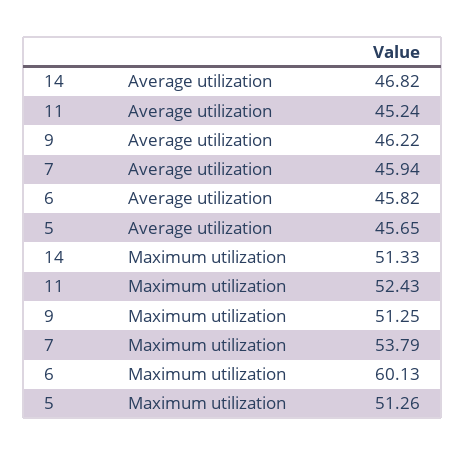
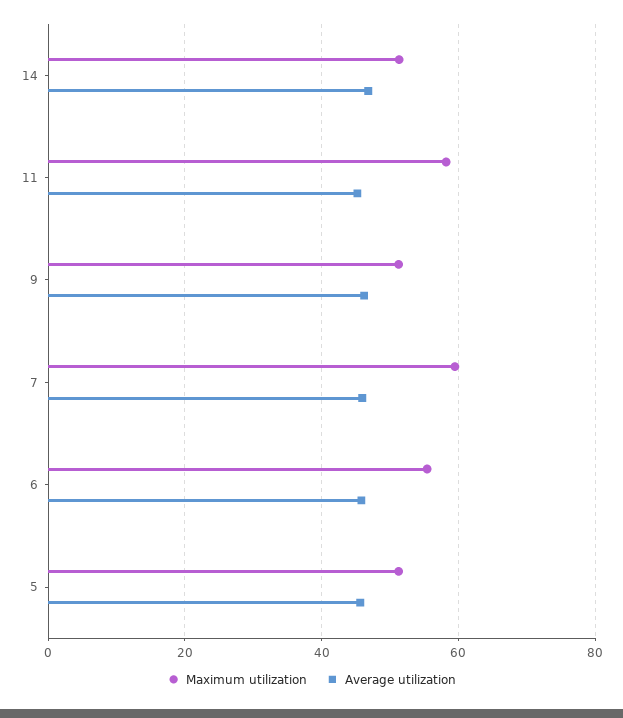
  {
    "Average utilization": {
      "14": 46.82,
      "11": 45.24,
      "9": 46.22,
      "7": 45.94,
      "6": 45.82,
      "5": 45.65
    },
    "Maximum utilization": {
      "14": 51.33,
-     "11": 52.43,
+     "11": 58,
      "9": 51.25,
-     "7": 53.79,
+     "7": 60,
-     "6": 60.13,
+     "6": 56,
      "5": 51.26
    }
  }

